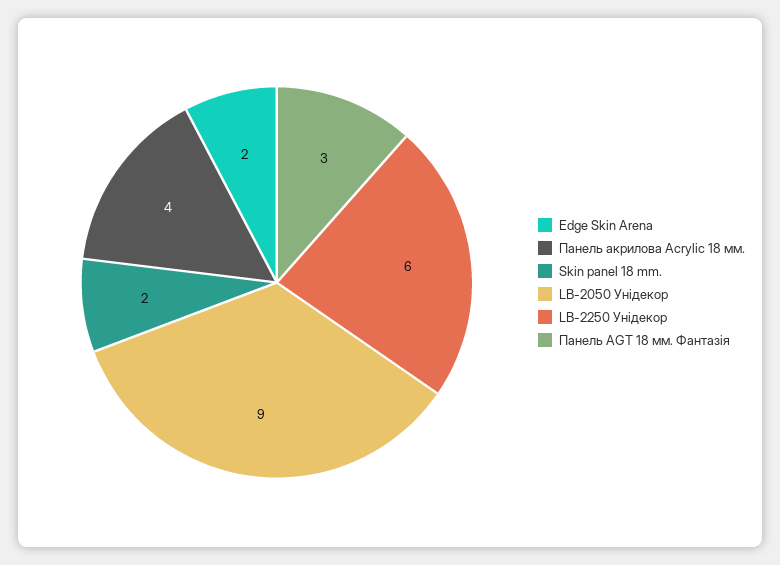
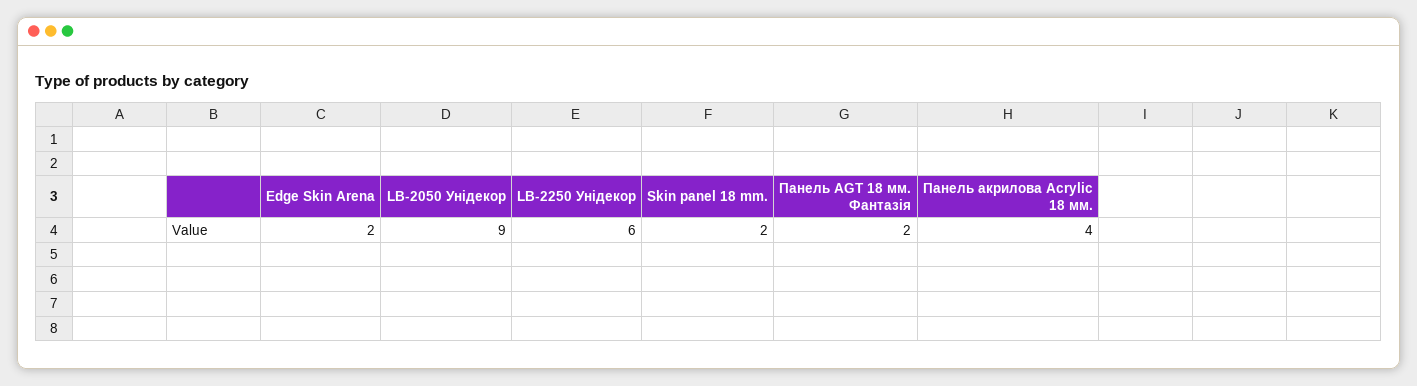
  {
    "Edge Skin Arena": 2,
    "Панель акрилова Acrylic 18 мм.": 4,
    "Skin panel 18 mm.": 2,
    "LB-2050 Унідекор": 9,
    "LB-2250 Унідекор": 6,
-   "Панель AGT 18 мм. Фантазія": 3
+   "Панель AGT 18 мм. Фантазія": 2
  }

